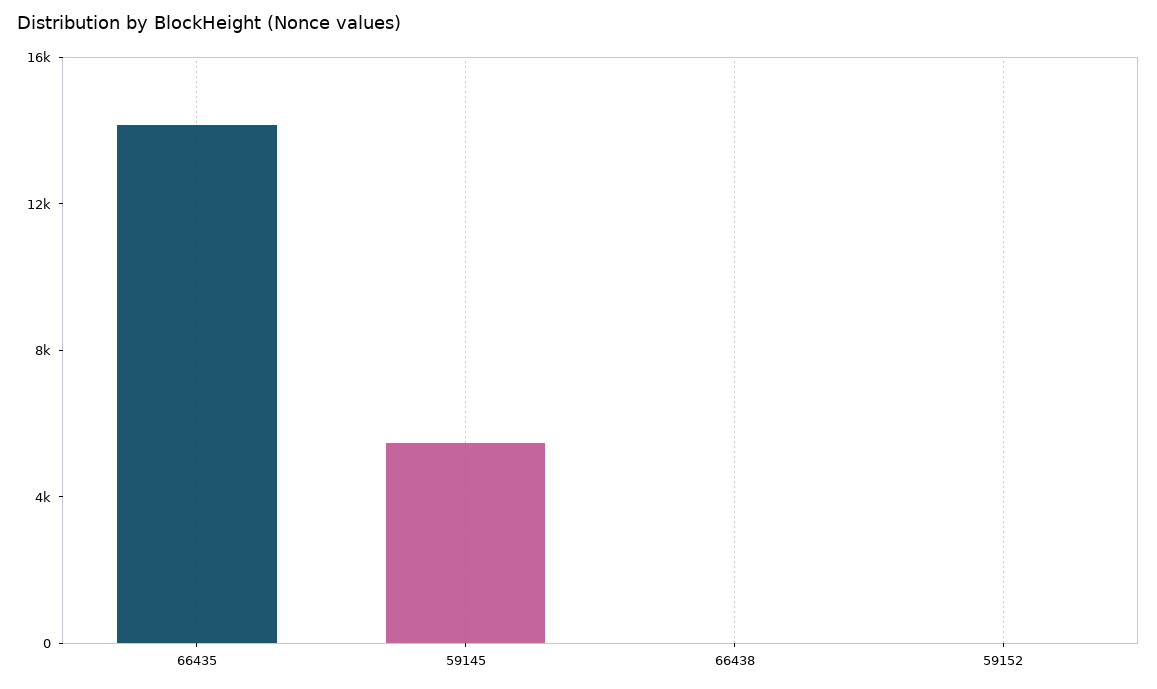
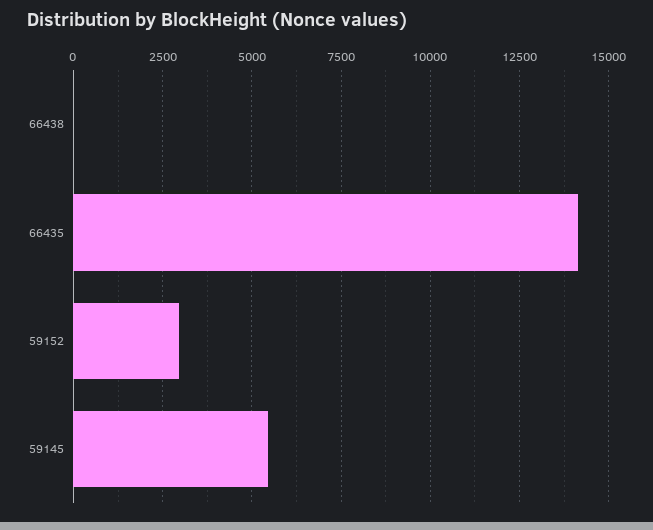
  {
    "66435": 14250,
    "59145": 5500,
    "66438": 0,
-   "59152": 0
+   "59152": 3000
  }

